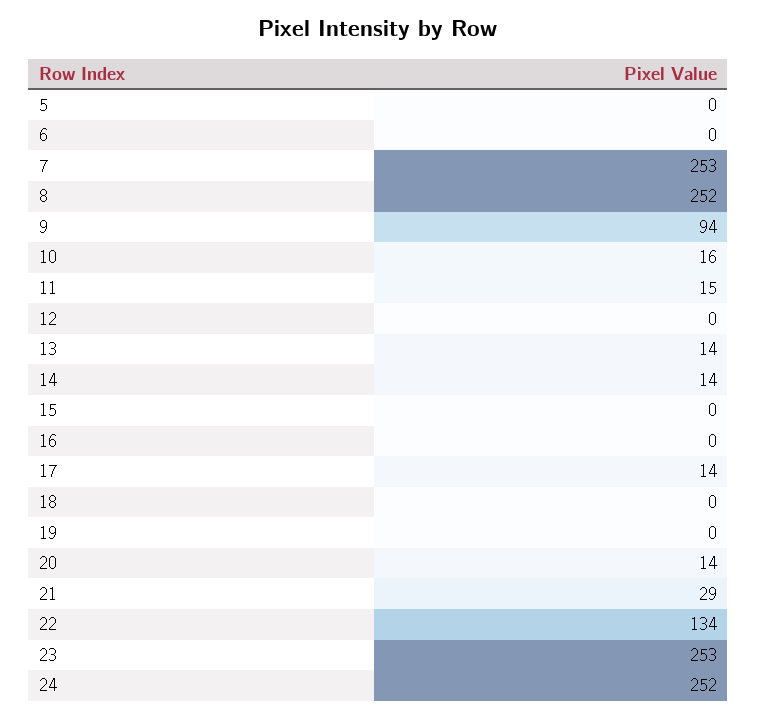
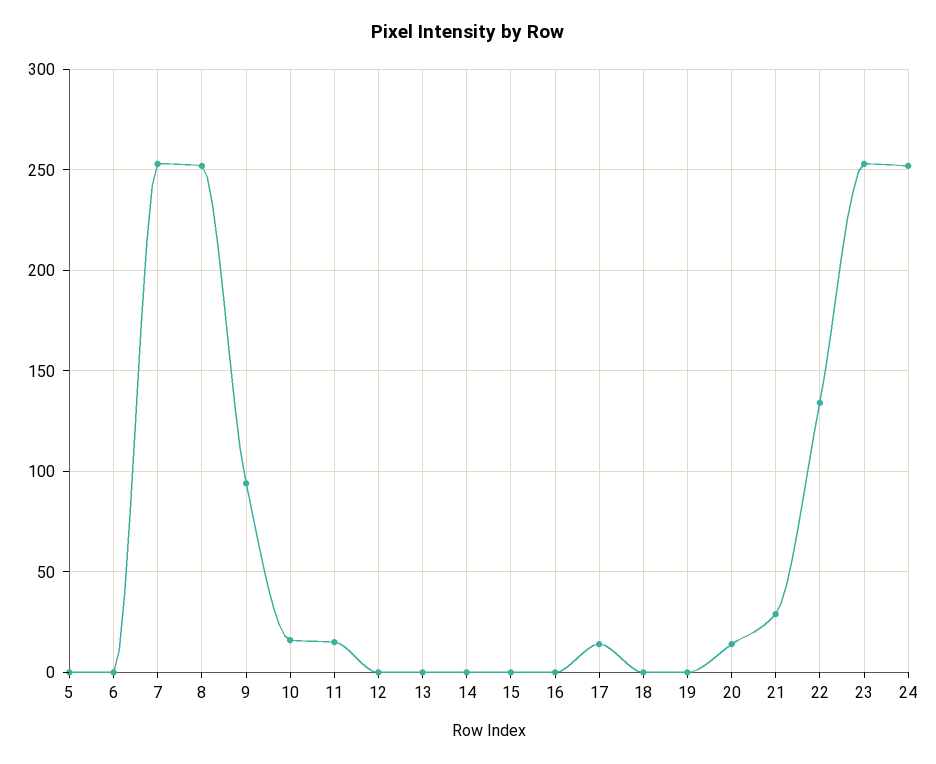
  {
    "5": 0,
    "6": 0,
    "7": 253,
    "8": 252,
    "9": 94,
    "10": 16,
    "11": 15,
    "12": 0,
-   "13": 14,
+   "13": 0,
-   "14": 14,
+   "14": 0,
    "15": 0,
    "16": 0,
    "17": 14,
    "18": 0,
    "19": 0,
    "20": 14,
    "21": 29,
    "22": 134,
    "23": 253,
    "24": 252
  }

